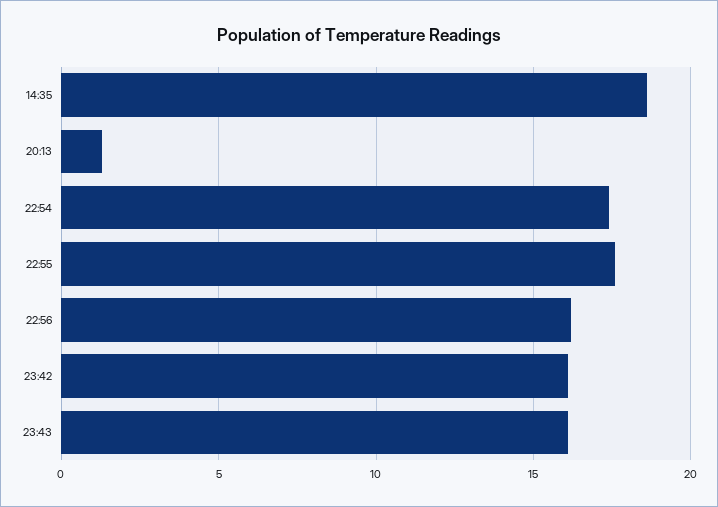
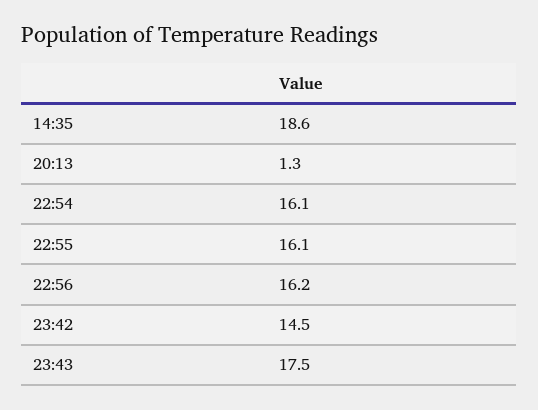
  {
    "14:35": 18.6,
    "20:13": 1.3,
-   "22:54": 17.5,
+   "22:54": 16.1,
-   "22:55": 17.5,
+   "22:55": 16.1,
    "22:56": 16.2,
-   "23:42": 16,
+   "23:42": 14.5,
-   "23:43": 16
+   "23:43": 17.5
  }

